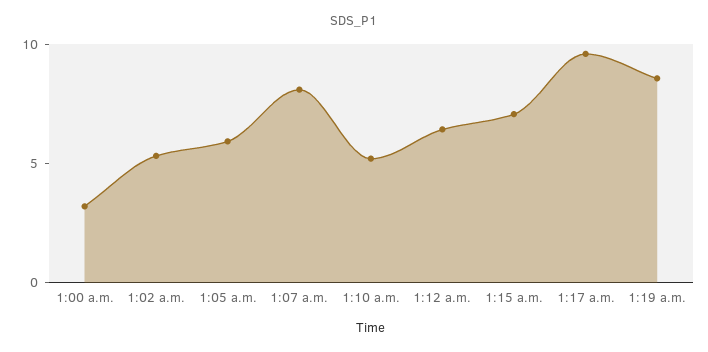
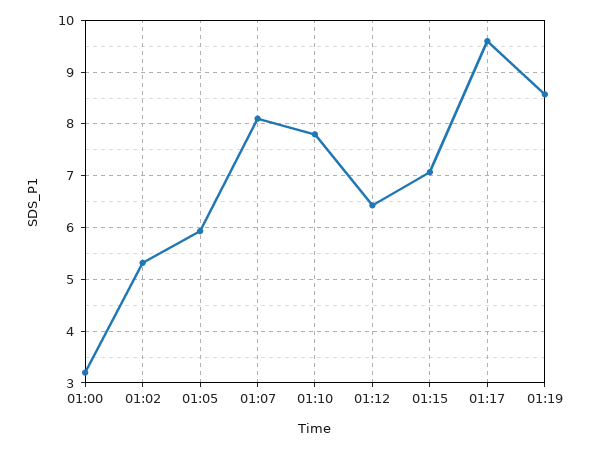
  {
    "1:00 a.m.": 3.2,
    "1:02 a.m.": 5.4,
    "1:05 a.m.": 6,
    "1:07 a.m.": 8.2,
-   "1:10 a.m.": 5,
+   "1:10 a.m.": 7.8,
    "1:12 a.m.": 6.4,
    "1:15 a.m.": 7,
    "1:17 a.m.": 9.6,
    "1:19 a.m.": 8.6
  }

